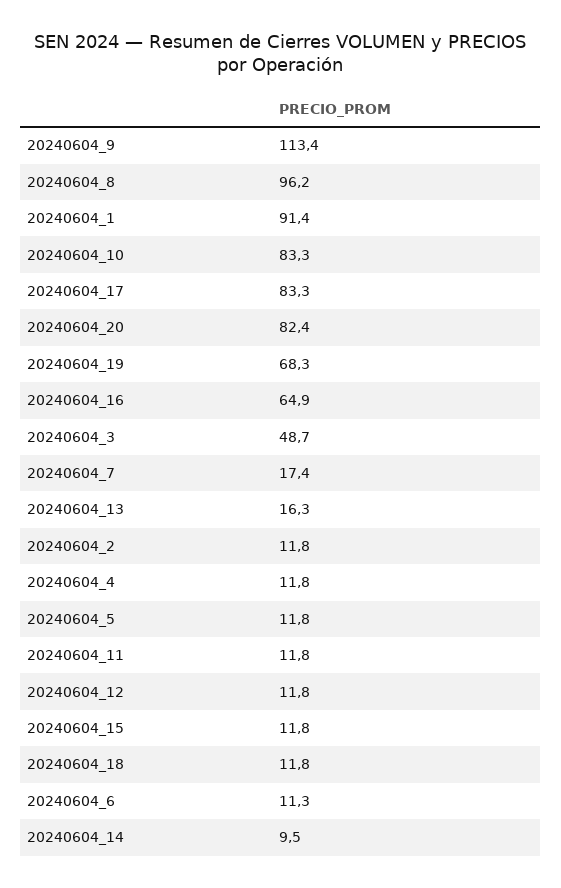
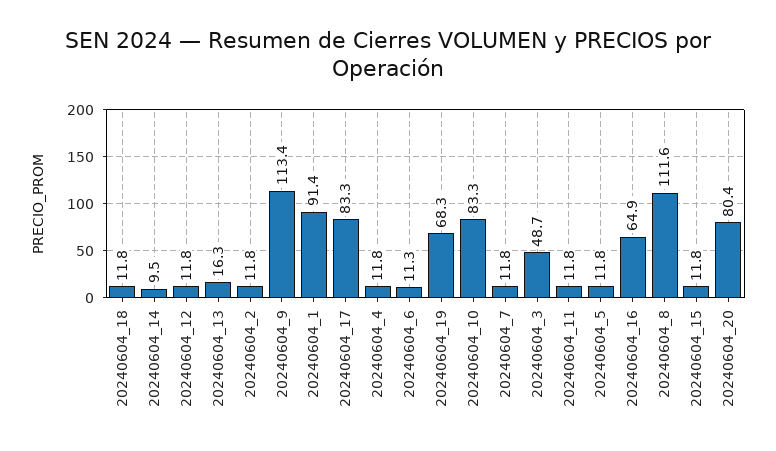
  {
    "20240604_9": 113.4,
-   "20240604_8": 96.2,
+   "20240604_8": 111.6,
    "20240604_1": 91.4,
    "20240604_10": 83.3,
    "20240604_17": 83.3,
-   "20240604_20": 82.4,
+   "20240604_20": 80.4,
    "20240604_19": 68.3,
    "20240604_16": 64.9,
    "20240604_3": 48.7,
-   "20240604_7": 17.4,
+   "20240604_7": 11.8,
    "20240604_13": 16.3,
    "20240604_2": 11.8,
    "20240604_4": 11.8,
    "20240604_5": 11.8,
    "20240604_11": 11.8,
    "20240604_12": 11.8,
    "20240604_15": 11.8,
    "20240604_18": 11.8,
    "20240604_6": 11.3,
    "20240604_14": 9.5
  }

